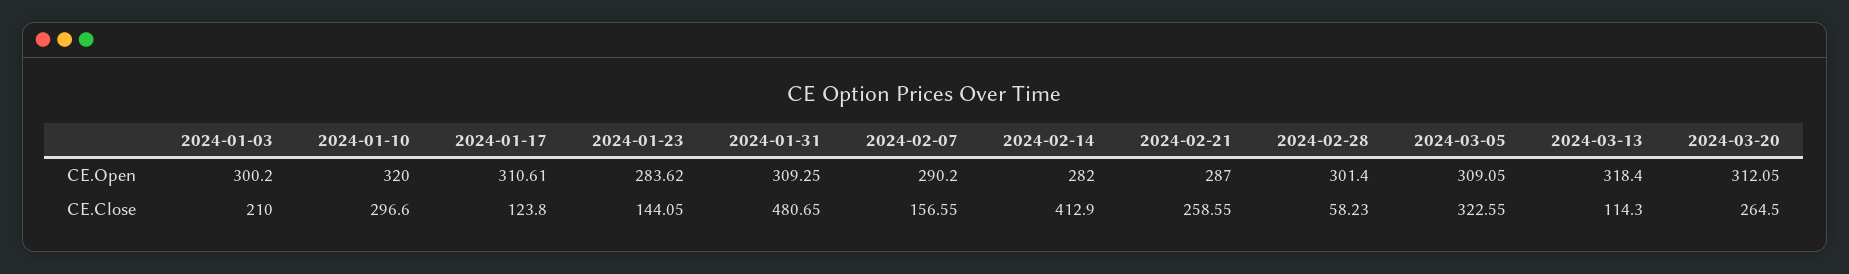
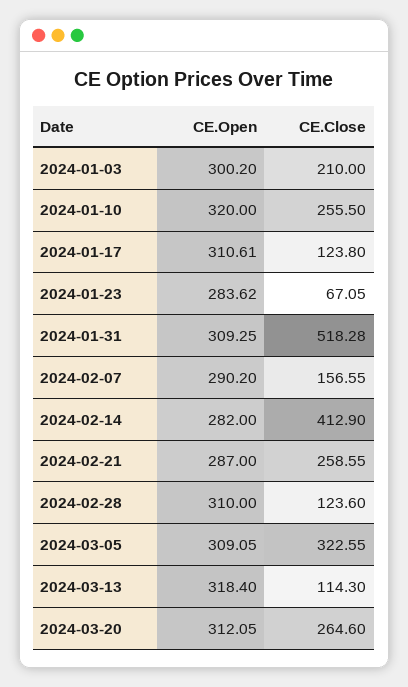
  {
    "2024-01-03": {
      "CE.Open": 300.2,
      "CE.Close": 210
    },
    "2024-01-10": {
      "CE.Open": 320,
-     "CE.Close": 296.6
+     "CE.Close": 255.5
    },
    "2024-01-17": {
      "CE.Open": 310.61,
      "CE.Close": 123.8
    },
    "2024-01-23": {
      "CE.Open": 283.62,
-     "CE.Close": 144.05
+     "CE.Close": 67.05
    },
    "2024-01-31": {
      "CE.Open": 309.25,
-     "CE.Close": 480.65
+     "CE.Close": 518.28
    },
    "2024-02-07": {
      "CE.Open": 290.2,
      "CE.Close": 156.55
    },
    "2024-02-14": {
      "CE.Open": 282,
      "CE.Close": 412.9
    },
    "2024-02-21": {
      "CE.Open": 287,
      "CE.Close": 258.55
    },
    "2024-02-28": {
-     "CE.Open": 301.4,
+     "CE.Open": 310,
-     "CE.Close": 58.23
+     "CE.Close": 123.6
    },
    "2024-03-05": {
      "CE.Open": 309.05,
      "CE.Close": 322.55
    },
    "2024-03-13": {
      "CE.Open": 318.4,
      "CE.Close": 114.3
    },
    "2024-03-20": {
      "CE.Open": 312.05,
-     "CE.Close": 264.5
+     "CE.Close": 264.6
    }
  }

